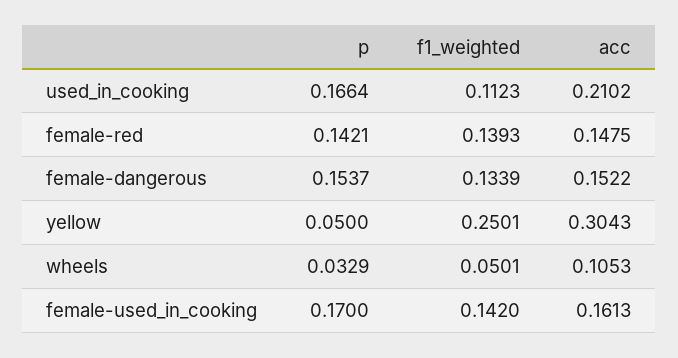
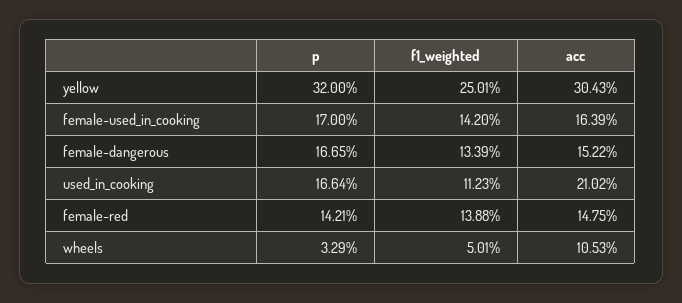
  {
    "p": {
      "used_in_cooking": 0.1664,
      "female-red": 0.1421,
-     "female-dangerous": 0.1537,
+     "female-dangerous": 0.1665,
-     "yellow": 0.05,
+     "yellow": 0.32,
      "wheels": 0.0329,
      "female-used_in_cooking": 0.17
    },
    "f1_weighted": {
      "used_in_cooking": 0.1123,
-     "female-red": 0.1393,
+     "female-red": 0.1388,
      "female-dangerous": 0.1339,
      "yellow": 0.2501,
      "wheels": 0.0501,
      "female-used_in_cooking": 0.142
    },
    "acc": {
      "used_in_cooking": 0.2102,
      "female-red": 0.1475,
      "female-dangerous": 0.1522,
      "yellow": 0.3043,
      "wheels": 0.1053,
-     "female-used_in_cooking": 0.1613
+     "female-used_in_cooking": 0.1639
    }
  }

